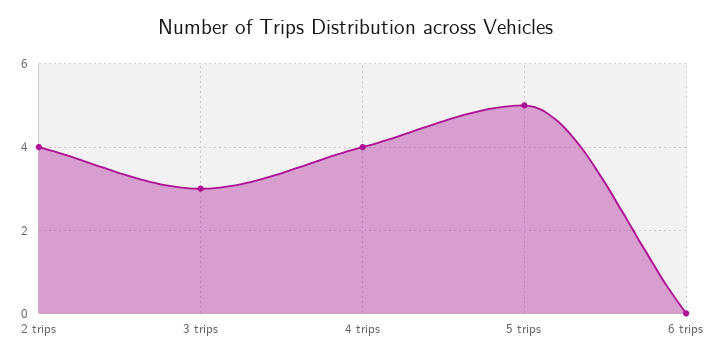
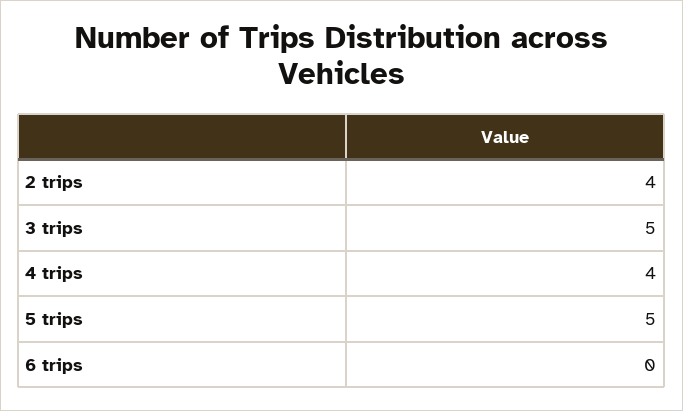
  {
    "2 trips": 4,
-   "3 trips": 3,
+   "3 trips": 5,
    "4 trips": 4,
    "5 trips": 5,
    "6 trips": 0
  }

